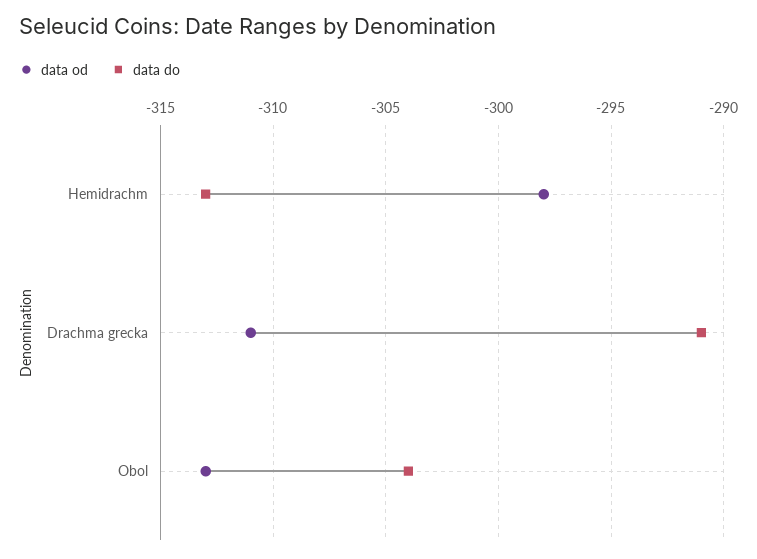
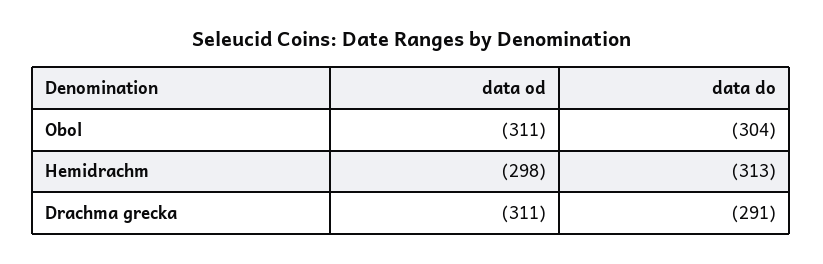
  {
    "data od": {
      "Hemidrachm": -298,
      "Drachma grecka": -311,
-     "Obol": -313
+     "Obol": -311
    },
    "data do": {
      "Hemidrachm": -313,
      "Drachma grecka": -291,
      "Obol": -304
    }
  }

